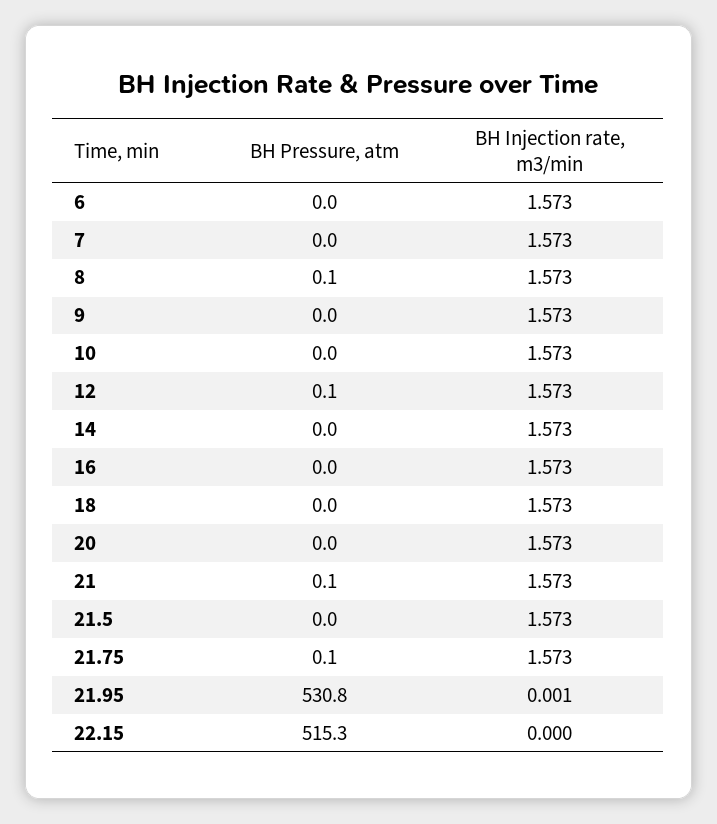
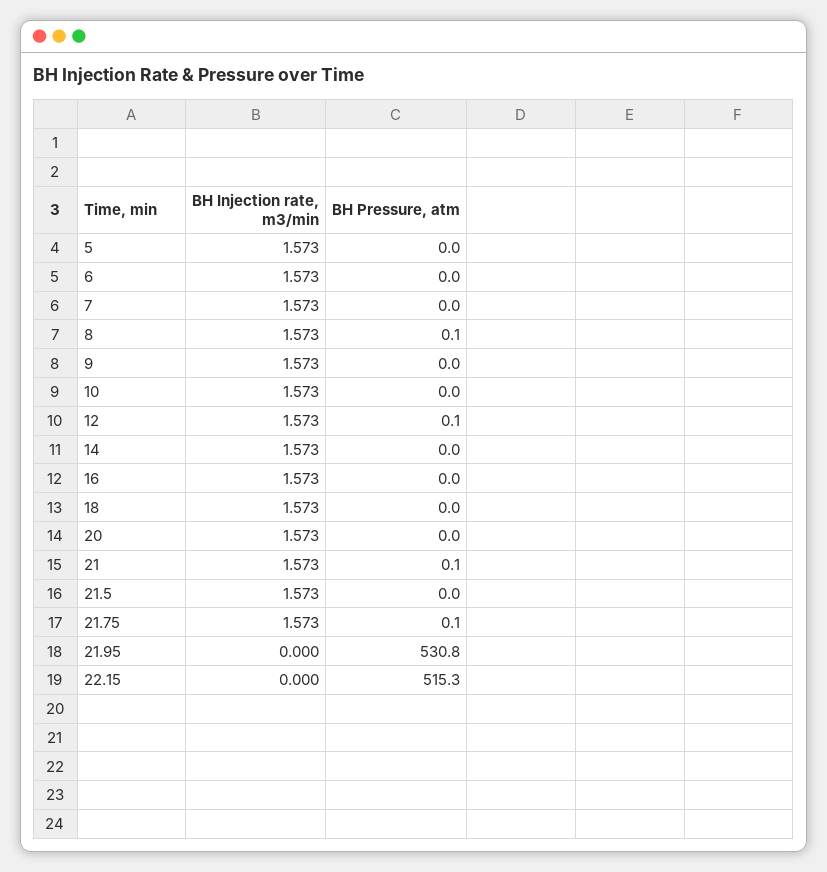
  {
    "BH Pressure, atm": {
      "6": 0,
      "7": 0,
      "8": 0.1,
      "9": 0,
      "10": 0,
      "12": 0.1,
      "14": 0,
      "16": 0,
      "18": 0,
      "20": 0,
      "21": 0.1,
      "21.5": 0,
      "21.75": 0.1,
      "21.95": 530.8,
-     "22.15": 515.3
+     "22.15": 515.3,
+     "5": 0
    },
    "BH Injection rate, m3/min": {
      "6": 1.573,
      "7": 1.573,
      "8": 1.573,
      "9": 1.573,
      "10": 1.573,
      "12": 1.573,
      "14": 1.573,
      "16": 1.573,
      "18": 1.573,
      "20": 1.573,
      "21": 1.573,
      "21.5": 1.573,
      "21.75": 1.573,
-     "21.95": 0.001,
+     "21.95": 0,
-     "22.15": 0
+     "22.15": 0,
+     "5": 1.573
    }
  }

